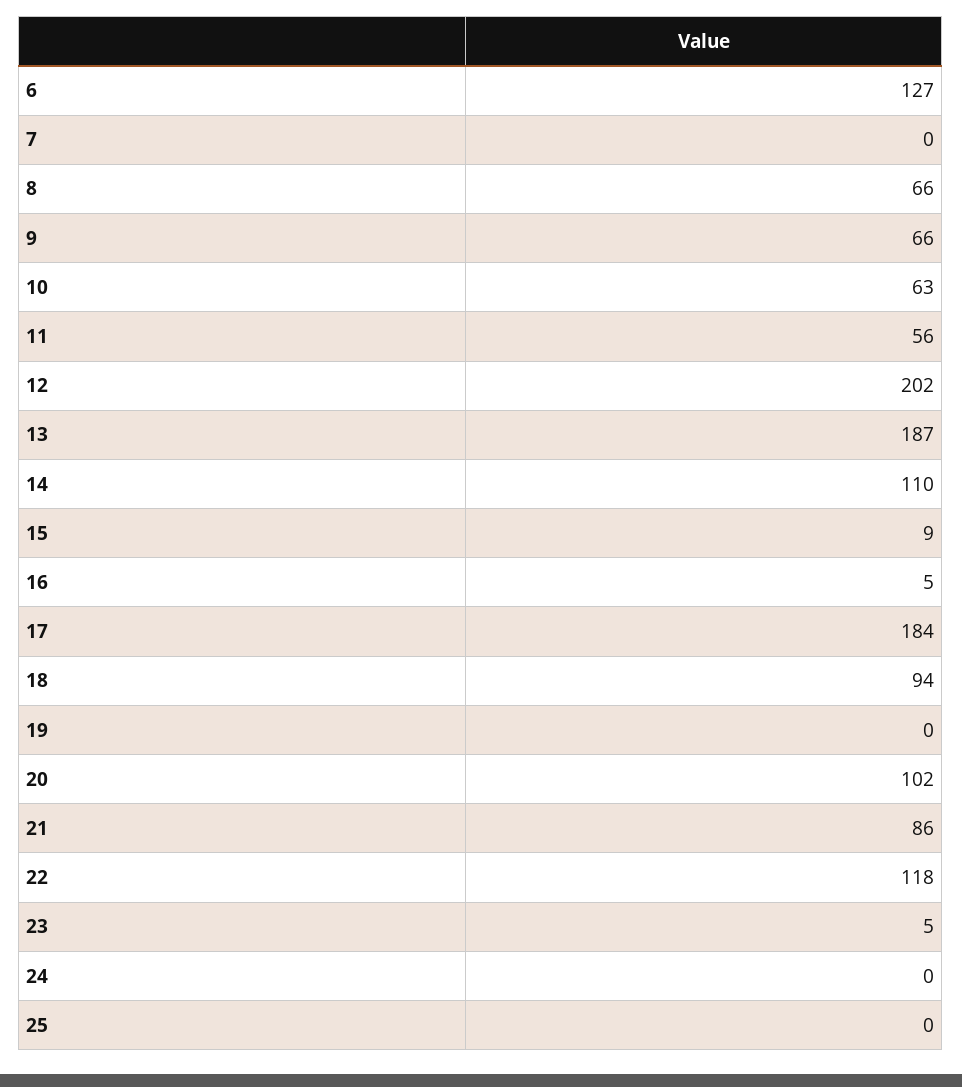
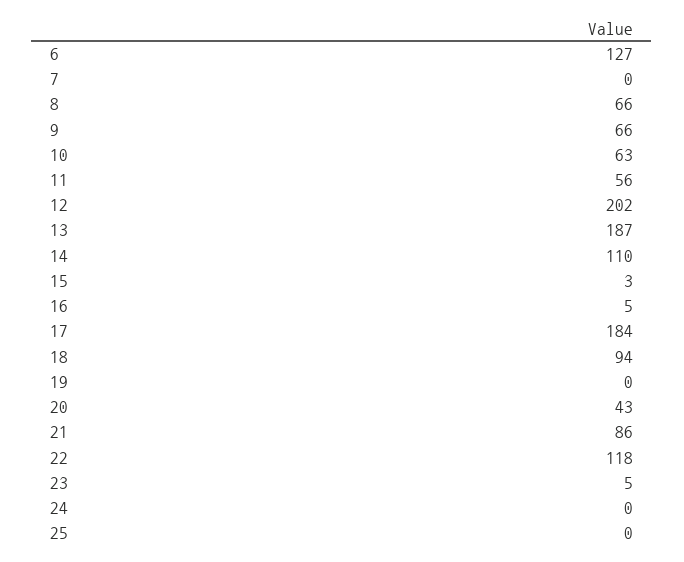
  {
    "6": 127,
    "7": 0,
    "8": 66,
    "9": 66,
    "10": 63,
    "11": 56,
    "12": 202,
    "13": 187,
    "14": 110,
-   "15": 9,
+   "15": 3,
    "16": 5,
    "17": 184,
    "18": 94,
    "19": 0,
-   "20": 102,
+   "20": 43,
    "21": 86,
    "22": 118,
    "23": 5,
    "24": 0,
    "25": 0
  }

